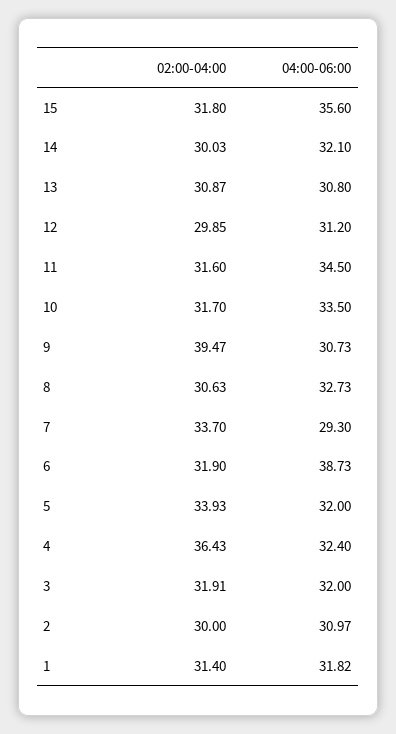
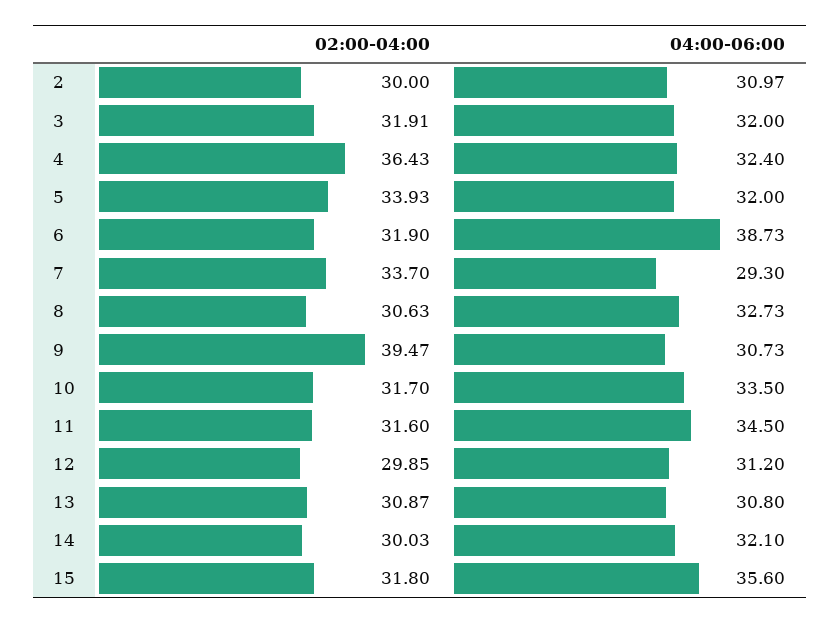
  {
    "02:00-04:00": {
      "15": 31.8,
      "14": 30.03,
      "13": 30.87,
      "12": 29.85,
      "11": 31.6,
      "10": 31.7,
      "9": 39.47,
      "8": 30.63,
      "7": 33.7,
      "6": 31.9,
      "5": 33.93,
      "4": 36.43,
      "3": 31.91,
-     "2": 30,
+     "2": 30
-     "1": 31.4
    },
    "04:00-06:00": {
      "15": 35.6,
      "14": 32.1,
      "13": 30.8,
      "12": 31.2,
      "11": 34.5,
      "10": 33.5,
      "9": 30.73,
      "8": 32.73,
      "7": 29.3,
      "6": 38.73,
      "5": 32,
      "4": 32.4,
      "3": 32,
-     "2": 30.97,
+     "2": 30.97
-     "1": 31.82
    }
  }

